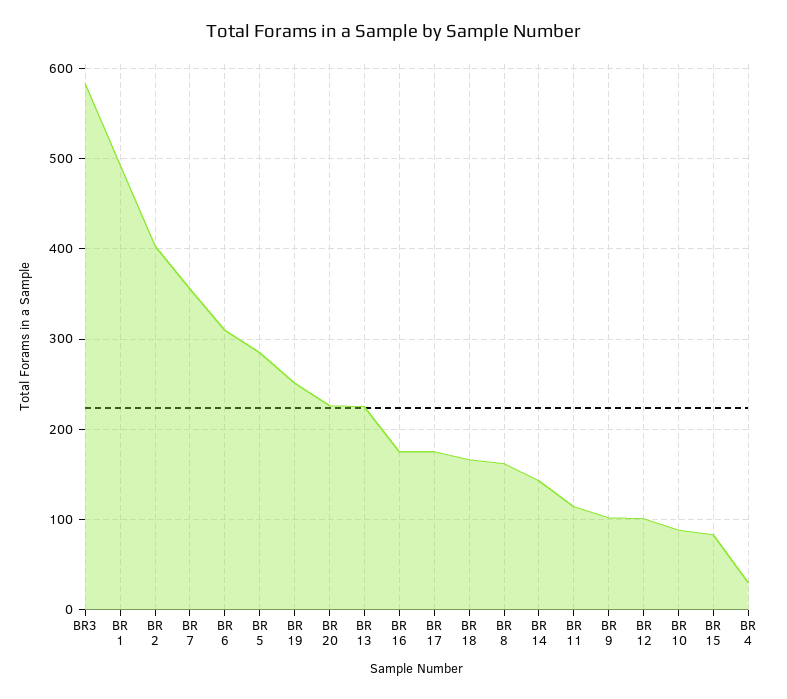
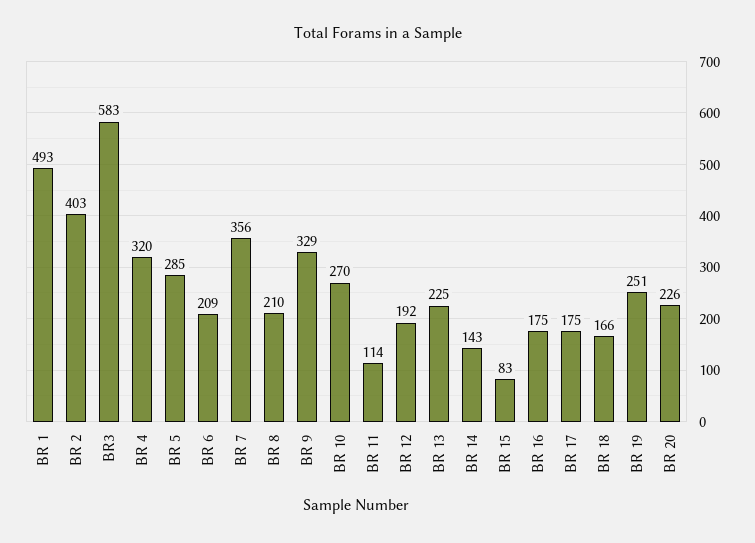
  {
    "BR3": 583,
    "BR 1": 493,
    "BR 2": 403,
    "BR 7": 356,
-   "BR 6": 310,
+   "BR 6": 209,
    "BR 5": 285,
    "BR 19": 251,
    "BR 20": 226,
    "BR 13": 225,
    "BR 16": 175,
    "BR 17": 175,
    "BR 18": 166,
-   "BR 8": 160,
+   "BR 8": 210,
    "BR 14": 143,
    "BR 11": 114,
-   "BR 9": 100,
+   "BR 9": 329,
-   "BR 12": 100,
+   "BR 12": 192,
-   "BR 10": 90,
+   "BR 10": 270,
    "BR 15": 83,
-   "BR 4": 30
+   "BR 4": 320
  }

